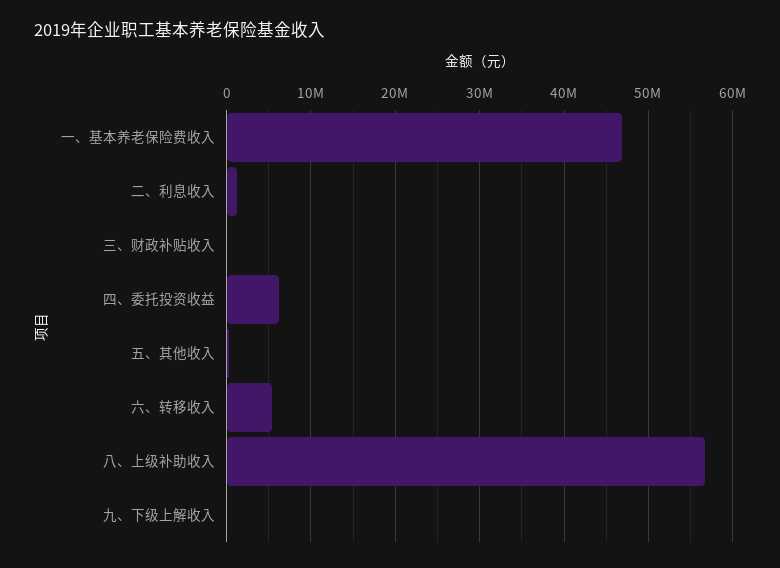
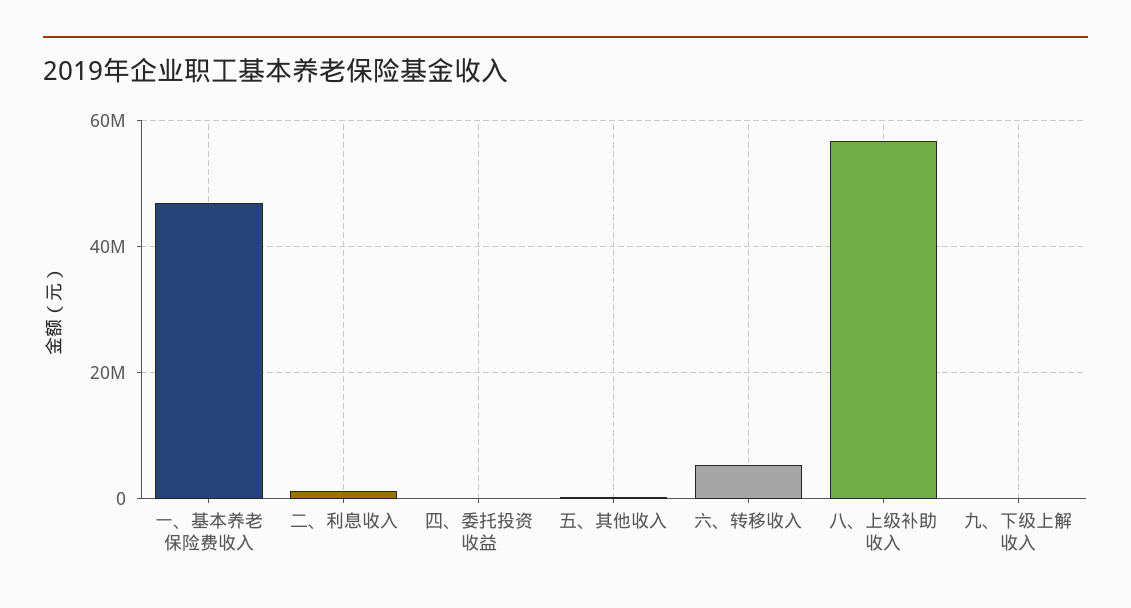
  {
    "一、基本养老保险费收入": 47000000,
    "二、利息收入": 1000000,
-   "三、财政补贴收入": 0,
-   "四、委托投资收益": 6000000,
+   "四、委托投资收益": 0,
    "五、其他收入": 0,
    "六、转移收入": 5000000,
    "八、上级补助收入": 57000000,
    "九、下级上解收入": 0
  }

